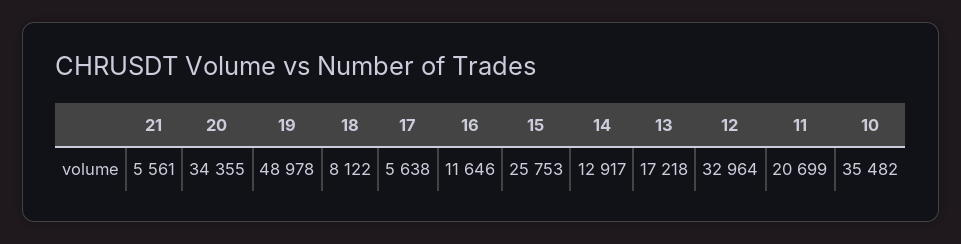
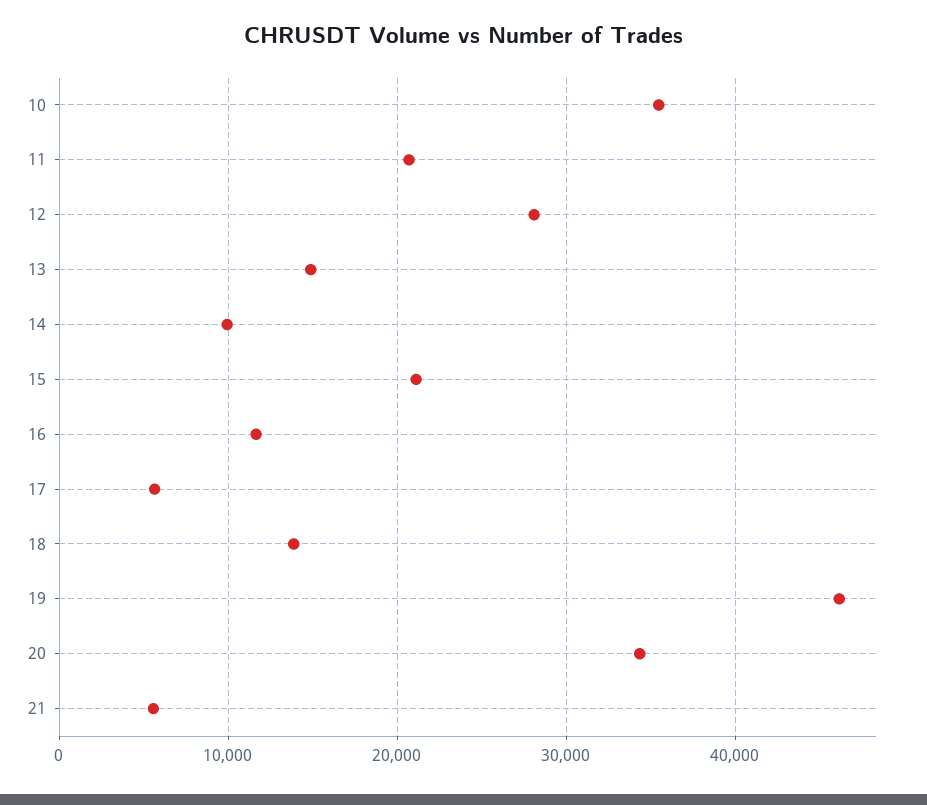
  {
    "21": 5561,
    "20": 34355,
-   "19": 48978,
+   "19": 46000,
-   "18": 8122,
+   "18": 14000,
    "17": 5638,
    "16": 11646,
-   "15": 25753,
+   "15": 21000,
-   "14": 12917,
+   "14": 10000,
-   "13": 17218,
+   "13": 15000,
-   "12": 32964,
+   "12": 28000,
    "11": 20699,
    "10": 35482
  }

